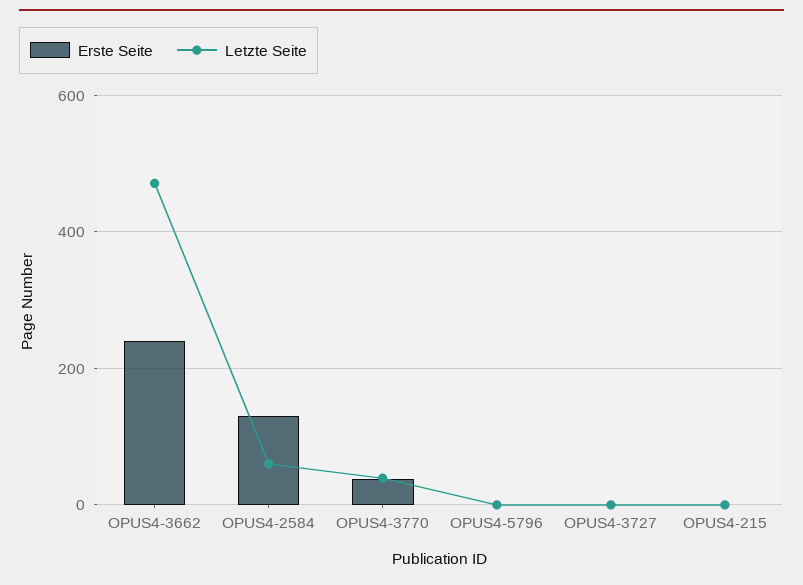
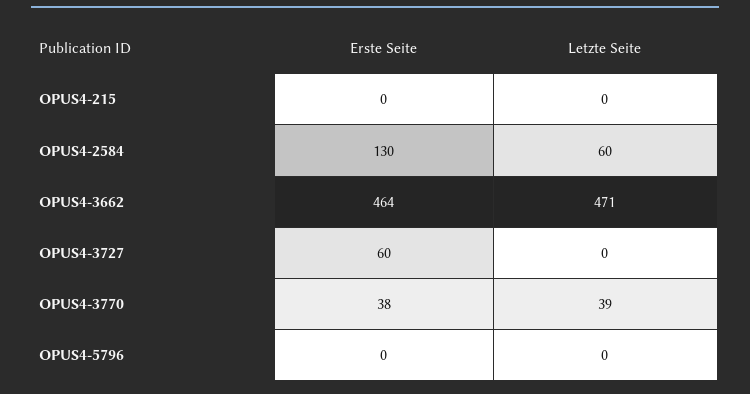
  {
    "Erste Seite": {
-     "OPUS4-3662": 240,
+     "OPUS4-3662": 464,
      "OPUS4-2584": 130,
      "OPUS4-3770": 38,
      "OPUS4-5796": 0,
-     "OPUS4-3727": 0,
+     "OPUS4-3727": 60,
      "OPUS4-215": 0
    },
    "Letzte Seite": {
      "OPUS4-3662": 471,
      "OPUS4-2584": 60,
      "OPUS4-3770": 39,
      "OPUS4-5796": 0,
      "OPUS4-3727": 0,
      "OPUS4-215": 0
    }
  }

